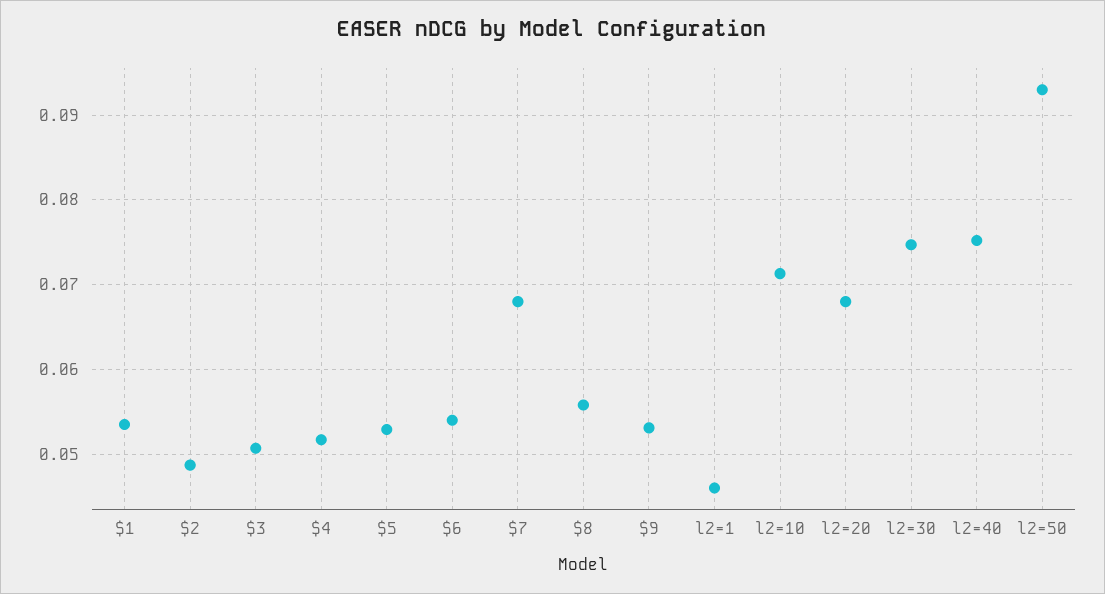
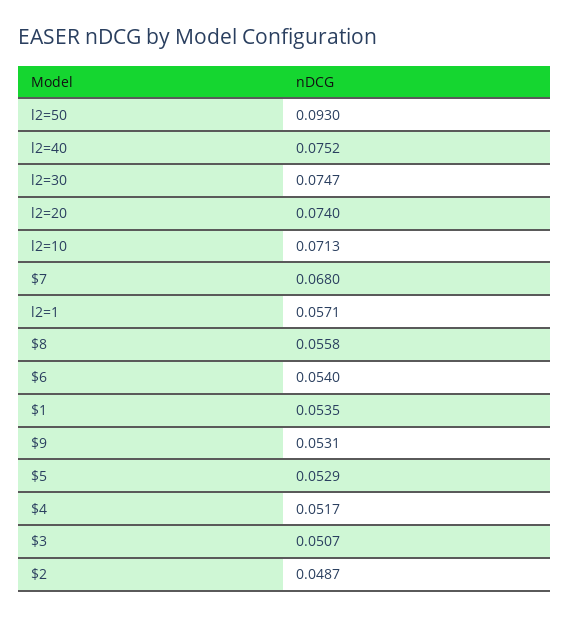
  {
    "$1": 0.0535,
    "$2": 0.0487,
    "$3": 0.0507,
    "$4": 0.0517,
    "$5": 0.0529,
    "$6": 0.054,
    "$7": 0.068,
    "$8": 0.0558,
    "$9": 0.0531,
-   "l2=1": 0.046,
+   "l2=1": 0.0571,
    "l2=10": 0.0713,
-   "l2=20": 0.068,
+   "l2=20": 0.074,
    "l2=30": 0.0747,
    "l2=40": 0.0752,
    "l2=50": 0.093
  }

